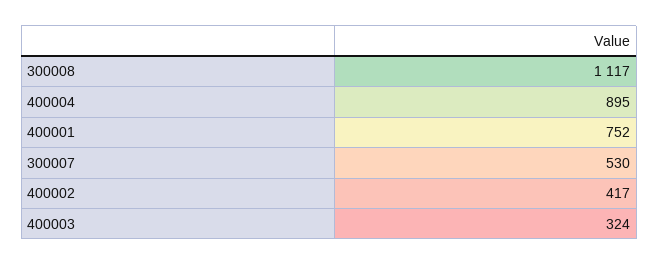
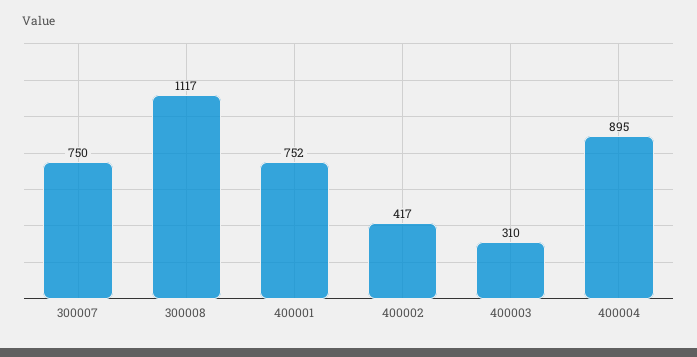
  {
    "300008": 1117,
    "400004": 895,
    "400001": 752,
-   "300007": 530,
+   "300007": 750,
    "400002": 417,
-   "400003": 324
+   "400003": 310
  }

